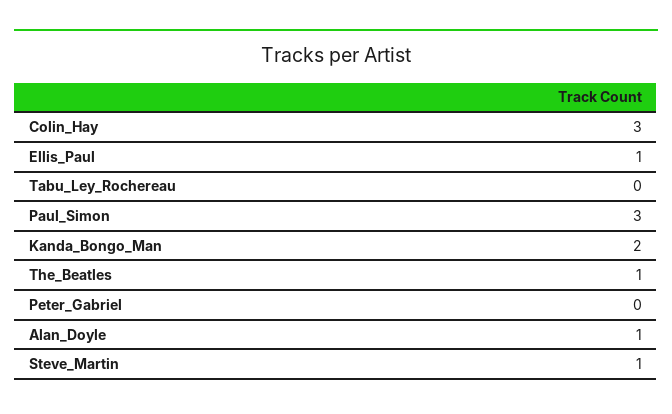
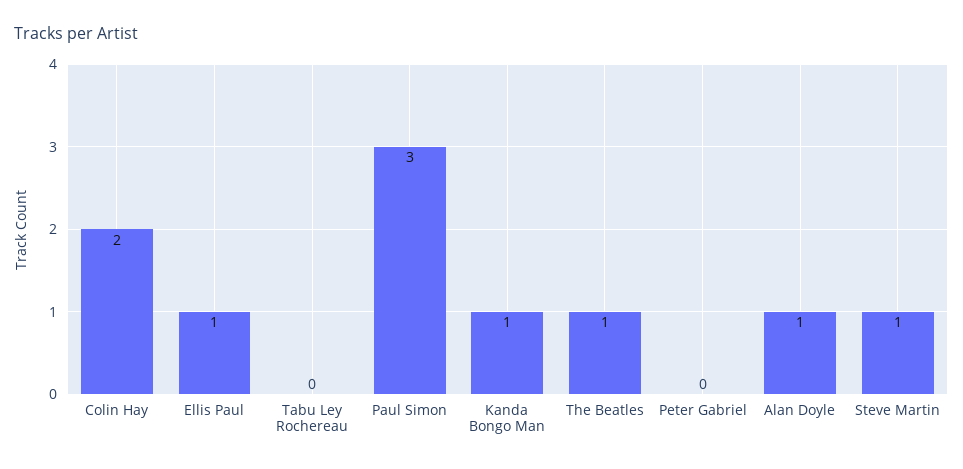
  {
-   "Colin_Hay": 3,
+   "Colin_Hay": 2,
    "Ellis_Paul": 1,
    "Tabu_Ley_Rochereau": 0,
    "Paul_Simon": 3,
-   "Kanda_Bongo_Man": 2,
+   "Kanda_Bongo_Man": 1,
    "The_Beatles": 1,
    "Peter_Gabriel": 0,
    "Alan_Doyle": 1,
    "Steve_Martin": 1
  }

